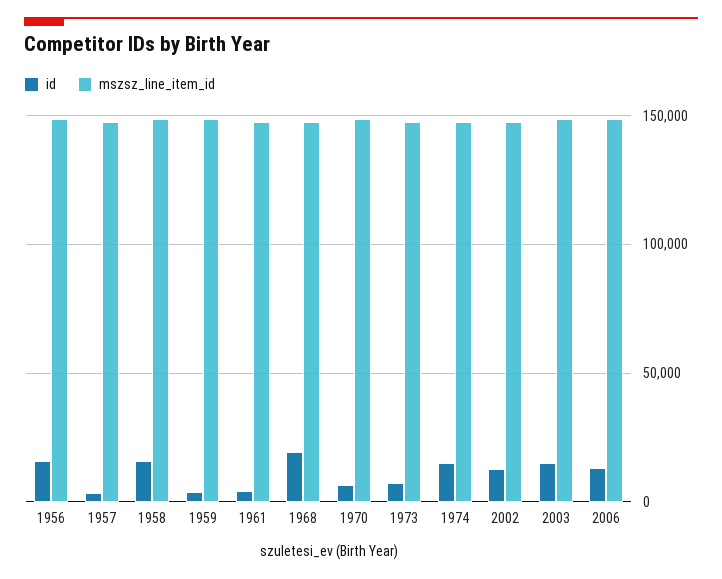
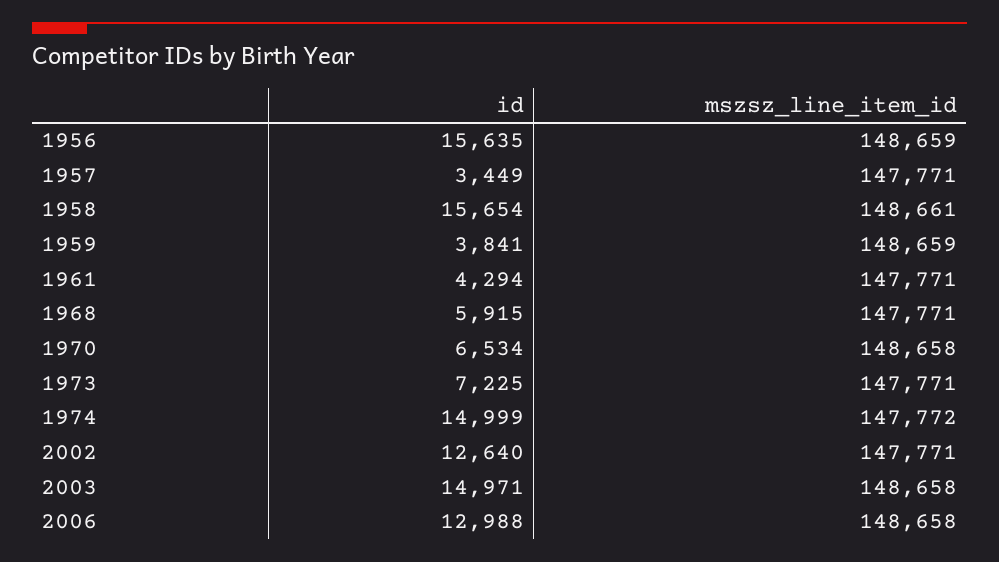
  {
    "id": {
      "1956": 15635,
      "1957": 3449,
      "1958": 15654,
      "1959": 3841,
      "1961": 4294,
-     "1968": 20000,
+     "1968": 5915,
      "1970": 6534,
      "1973": 7225,
      "1974": 14999,
      "2002": 12640,
      "2003": 14971,
      "2006": 12988
    },
    "mszsz_line_item_id": {
      "1956": 148659,
      "1957": 147771,
      "1958": 148661,
      "1959": 148659,
      "1961": 147771,
      "1968": 147771,
      "1970": 148658,
      "1973": 147771,
      "1974": 147772,
      "2002": 147771,
      "2003": 148658,
      "2006": 148658
    }
  }

